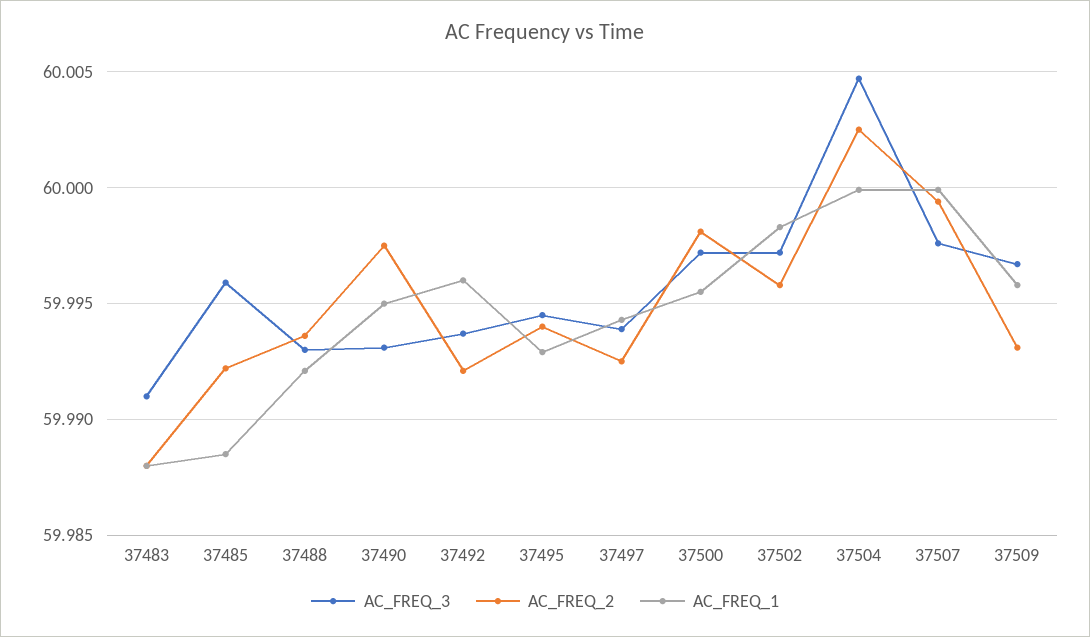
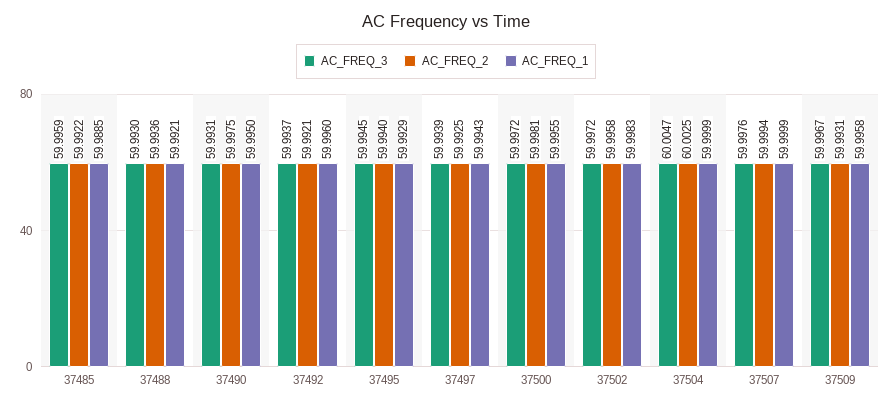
  {
    "AC_FREQ_3": {
-     "37483": 59.991,
      "37485": 59.9959,
      "37488": 59.993,
      "37490": 59.9931,
      "37492": 59.9937,
      "37495": 59.9945,
      "37497": 59.9939,
      "37500": 59.9972,
      "37502": 59.9972,
      "37504": 60.0047,
      "37507": 59.9976,
      "37509": 59.9967
    },
    "AC_FREQ_2": {
-     "37483": 59.988,
      "37485": 59.9922,
      "37488": 59.9936,
      "37490": 59.9975,
      "37492": 59.9921,
      "37495": 59.994,
      "37497": 59.9925,
      "37500": 59.9981,
      "37502": 59.9958,
      "37504": 60.0025,
      "37507": 59.9994,
      "37509": 59.9931
    },
    "AC_FREQ_1": {
-     "37483": 59.988,
      "37485": 59.9885,
      "37488": 59.9921,
      "37490": 59.995,
      "37492": 59.996,
      "37495": 59.9929,
      "37497": 59.9943,
      "37500": 59.9955,
      "37502": 59.9983,
      "37504": 59.9999,
      "37507": 59.9999,
      "37509": 59.9958
    }
  }

